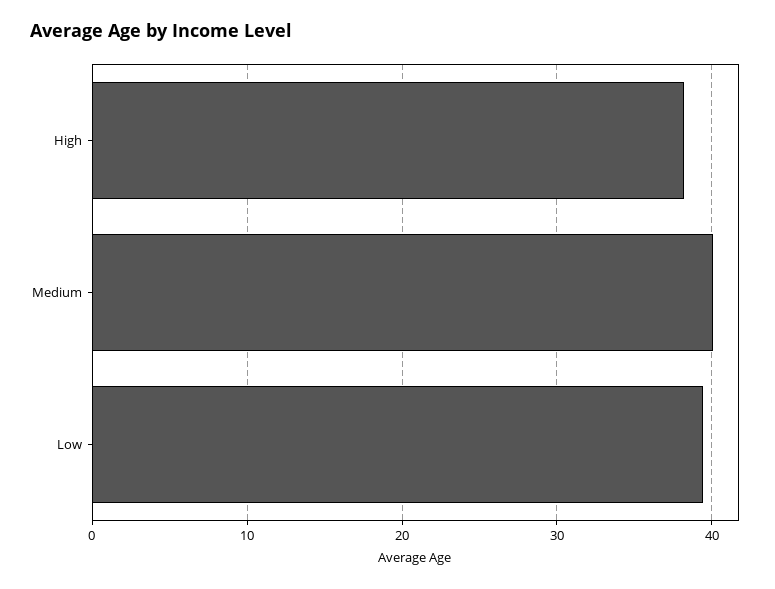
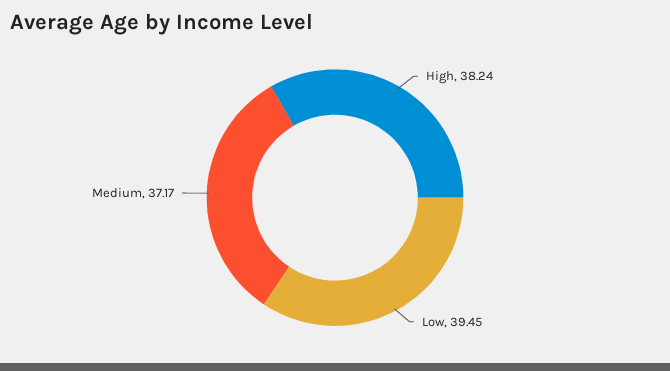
  {
    "High": 38.24,
-   "Medium": 40,
+   "Medium": 37.17,
    "Low": 39.45
  }

